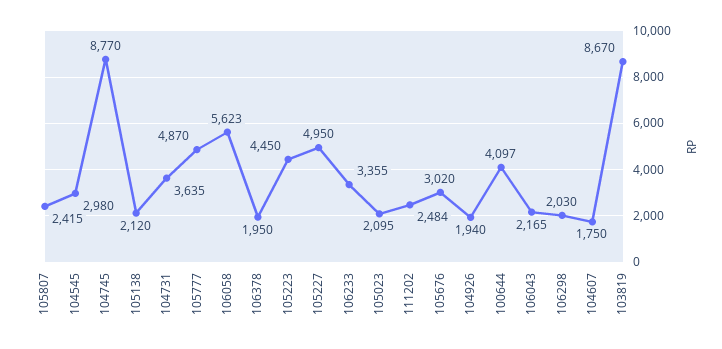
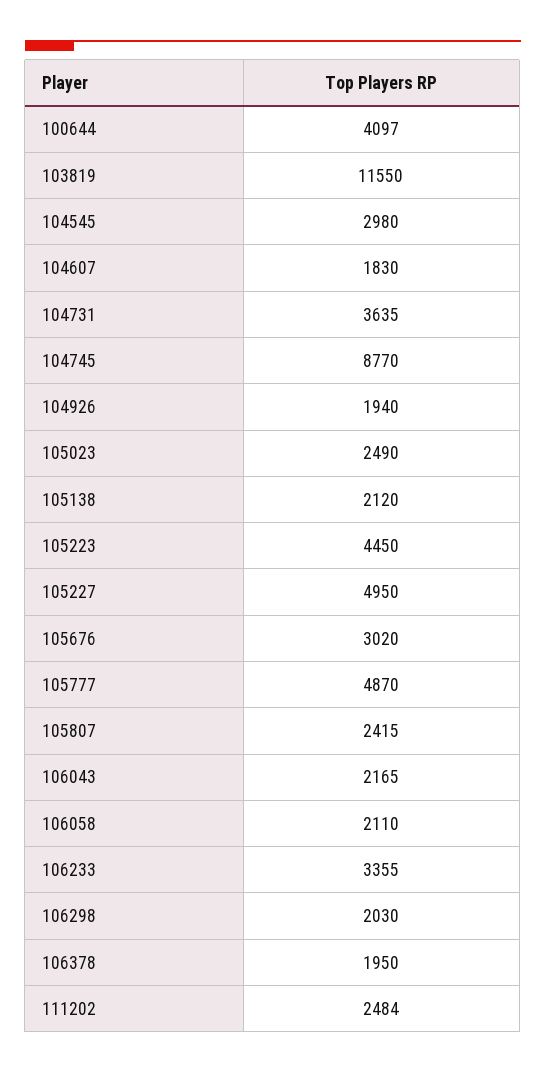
  {
    "105807": 2415,
    "104545": 2980,
    "104745": 8770,
    "105138": 2120,
    "104731": 3635,
    "105777": 4870,
-   "106058": 5623,
+   "106058": 2110,
    "106378": 1950,
    "105223": 4450,
    "105227": 4950,
    "106233": 3355,
-   "105023": 2095,
+   "105023": 2490,
    "111202": 2484,
    "105676": 3020,
    "104926": 1940,
    "100644": 4097,
    "106043": 2165,
    "106298": 2030,
-   "104607": 1750,
+   "104607": 1830,
-   "103819": 8670
+   "103819": 11550
  }

